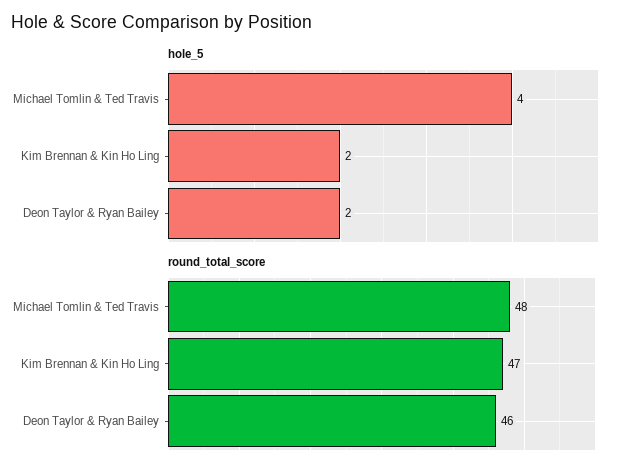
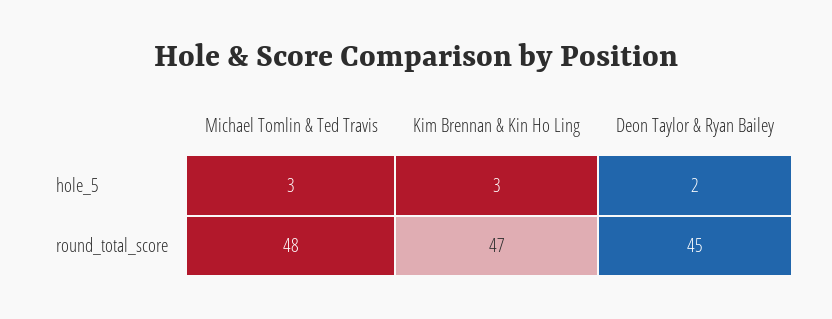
  {
    "hole_5": {
-     "Michael Tomlin & Ted Travis": 4,
+     "Michael Tomlin & Ted Travis": 3,
-     "Kim Brennan & Kin Ho Ling": 2,
+     "Kim Brennan & Kin Ho Ling": 3,
      "Deon Taylor & Ryan Bailey": 2
    },
    "round_total_score": {
      "Michael Tomlin & Ted Travis": 48,
      "Kim Brennan & Kin Ho Ling": 47,
-     "Deon Taylor & Ryan Bailey": 46
+     "Deon Taylor & Ryan Bailey": 45
    }
  }

